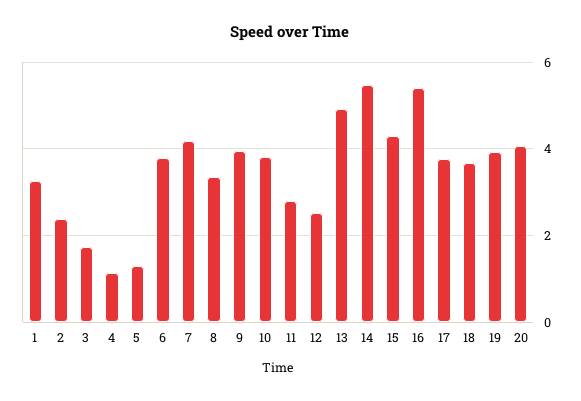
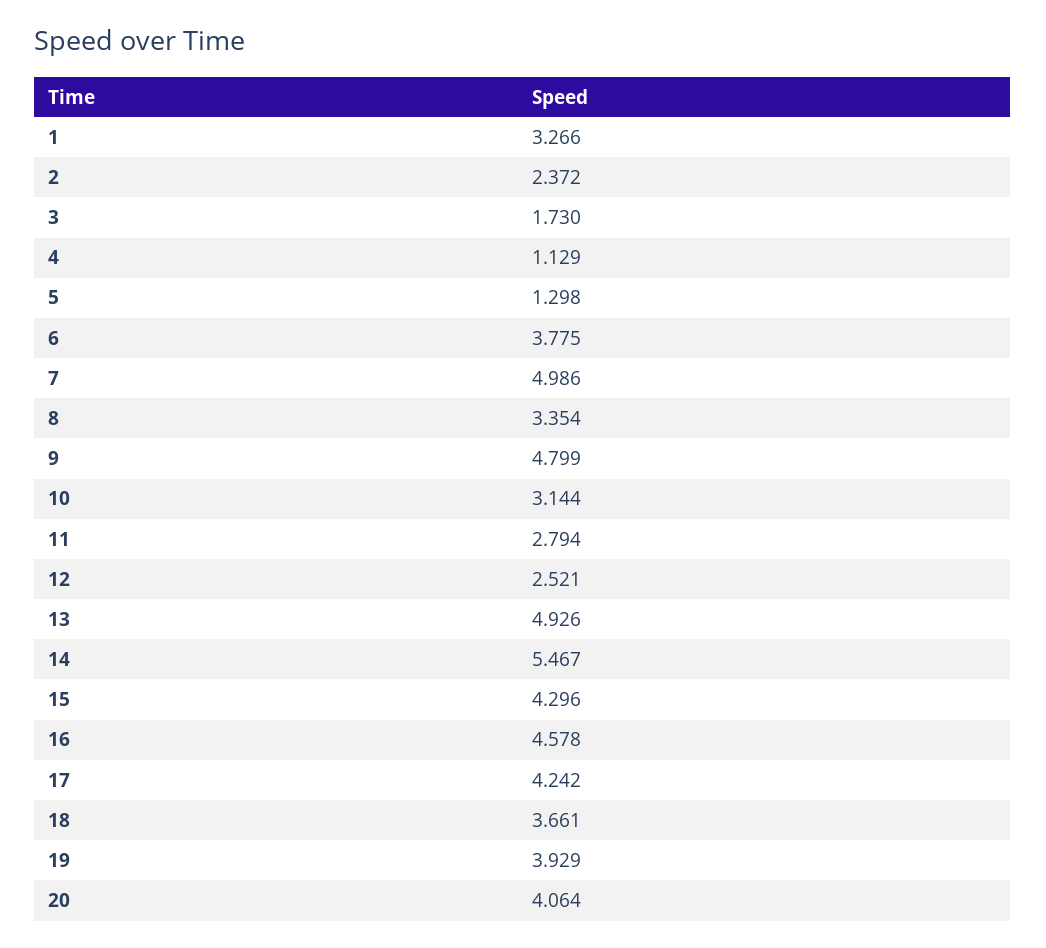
  {
    "1": 3.266,
    "2": 2.372,
    "3": 1.73,
    "4": 1.129,
    "5": 1.298,
    "6": 3.775,
-   "7": 4.2,
+   "7": 4.986,
    "8": 3.354,
-   "9": 4,
+   "9": 4.799,
-   "10": 3.8,
+   "10": 3.144,
    "11": 2.794,
    "12": 2.521,
    "13": 4.926,
    "14": 5.467,
    "15": 4.296,
-   "16": 5.4,
+   "16": 4.578,
-   "17": 3.8,
+   "17": 4.242,
    "18": 3.661,
    "19": 3.929,
    "20": 4.064
  }

